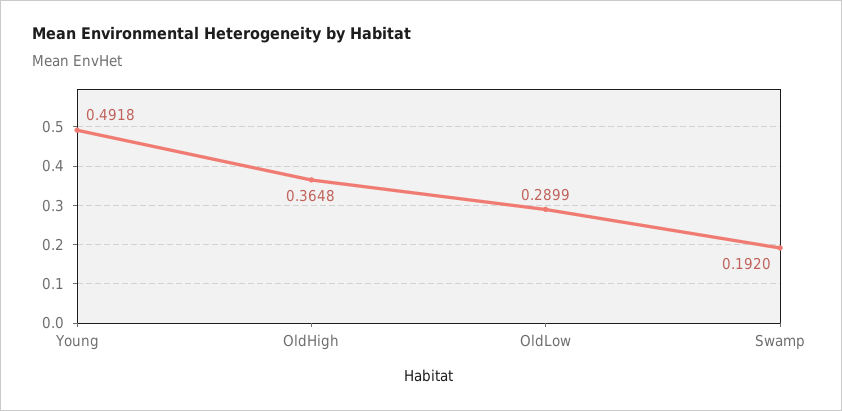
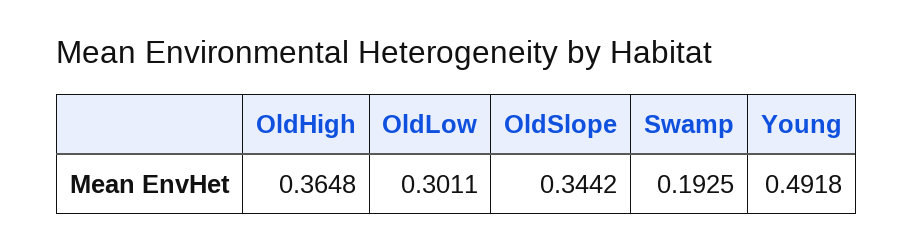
  {
    "Young": 0.4918,
    "OldHigh": 0.3648,
-   "OldLow": 0.2899,
+   "OldLow": 0.3011,
-   "Swamp": 0.192
+   "Swamp": 0.1925,
+   "OldSlope": 0.3442
  }

